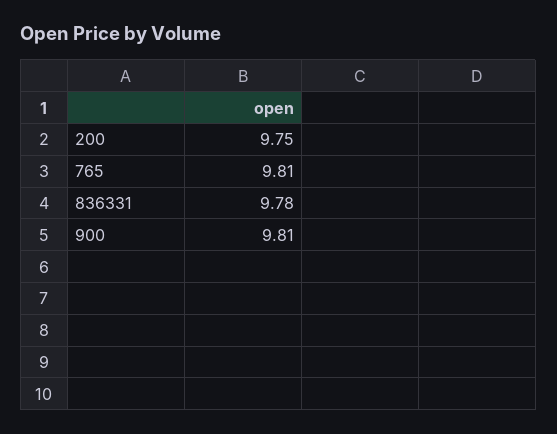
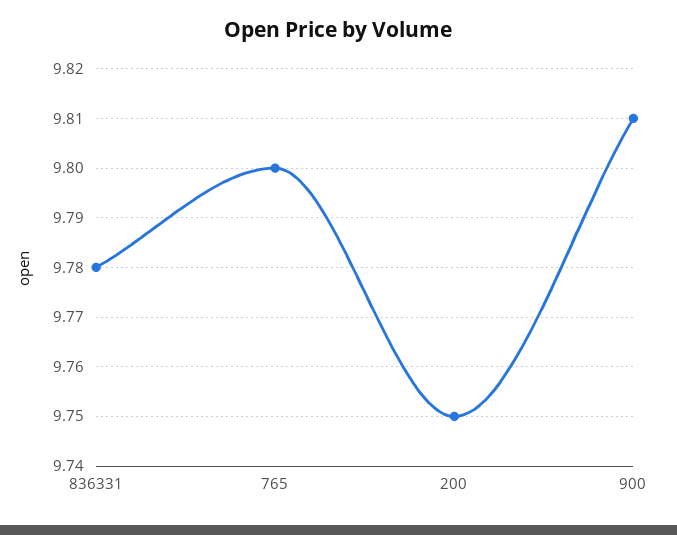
  {
    "200": 9.75,
-   "765": 9.81,
+   "765": 9.8,
    "836331": 9.78,
    "900": 9.81
  }

